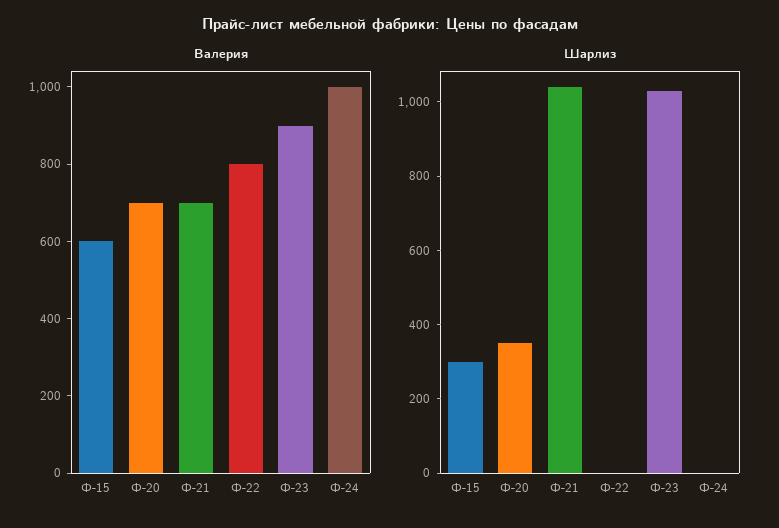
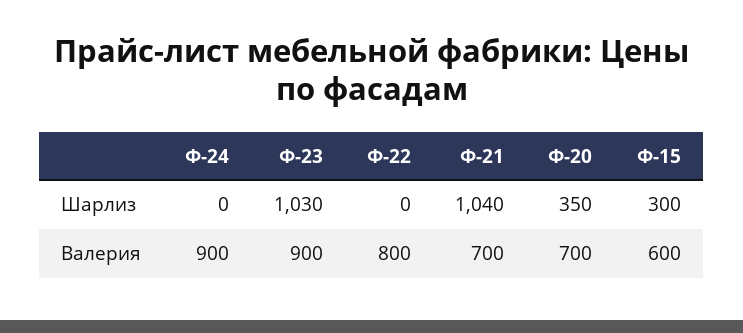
  {
    "Валерия": {
      "Ф-15": 600,
      "Ф-20": 700,
      "Ф-21": 700,
      "Ф-22": 800,
      "Ф-23": 900,
-     "Ф-24": 1000
+     "Ф-24": 900
    },
    "Шарлиз": {
      "Ф-15": 300,
      "Ф-20": 350,
      "Ф-21": 1040,
      "Ф-22": 0,
      "Ф-23": 1030,
      "Ф-24": 0
    }
  }

